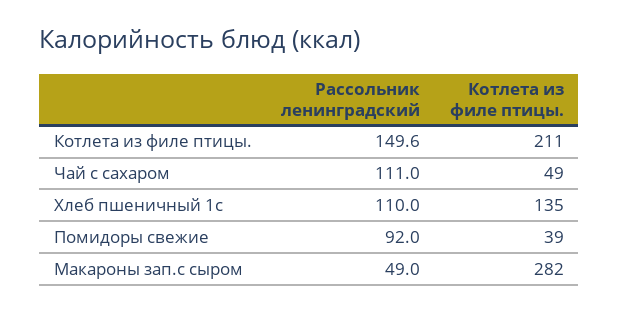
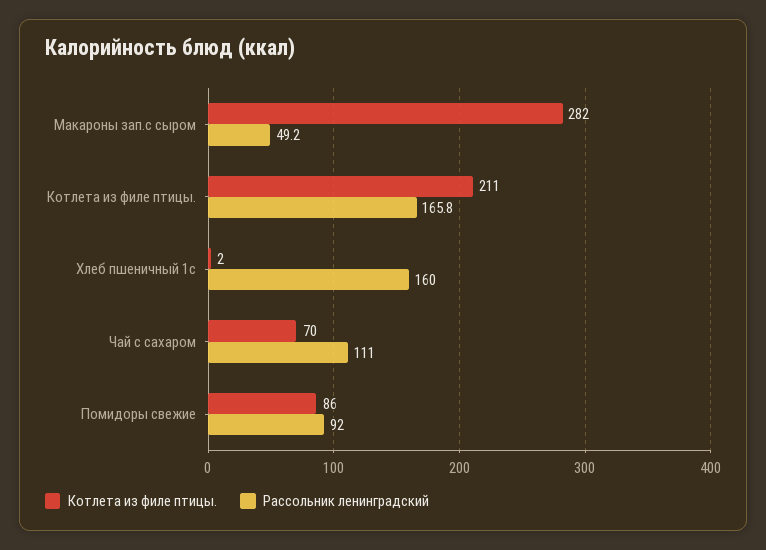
  {
    "Рассольник ленинградский": {
-     "Котлета из филе птицы.": 149.6,
+     "Котлета из филе птицы.": 165.8,
      "Чай с сахаром": 111,
-     "Хлеб пшеничный 1с": 110,
+     "Хлеб пшеничный 1с": 160,
      "Помидоры свежие": 92,
-     "Макароны зап.с сыром": 49
+     "Макароны зап.с сыром": 49.2
    },
    "Котлета из филе птицы.": {
      "Котлета из филе птицы.": 211,
-     "Чай с сахаром": 49,
+     "Чай с сахаром": 70,
-     "Хлеб пшеничный 1с": 135,
+     "Хлеб пшеничный 1с": 2,
-     "Помидоры свежие": 39,
+     "Помидоры свежие": 86,
      "Макароны зап.с сыром": 282
    }
  }

